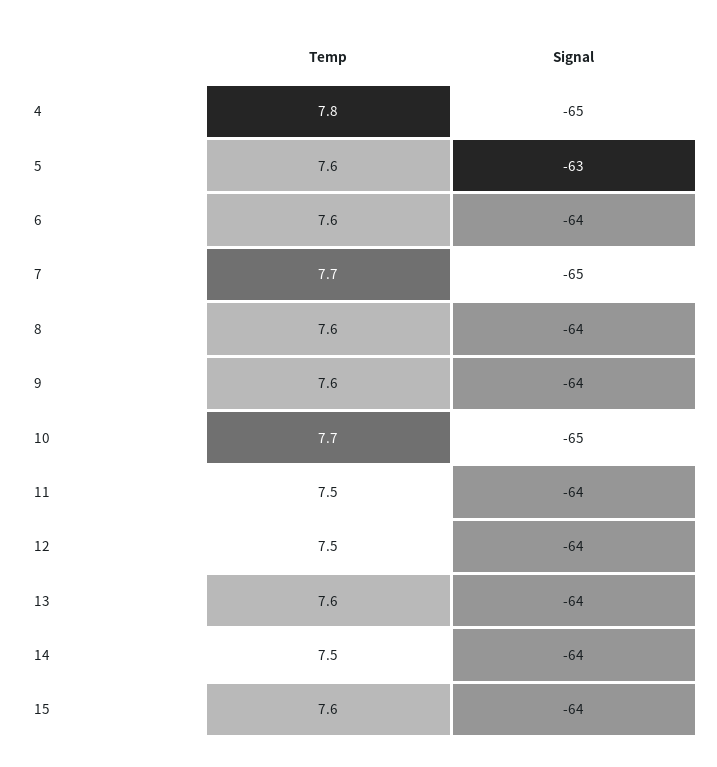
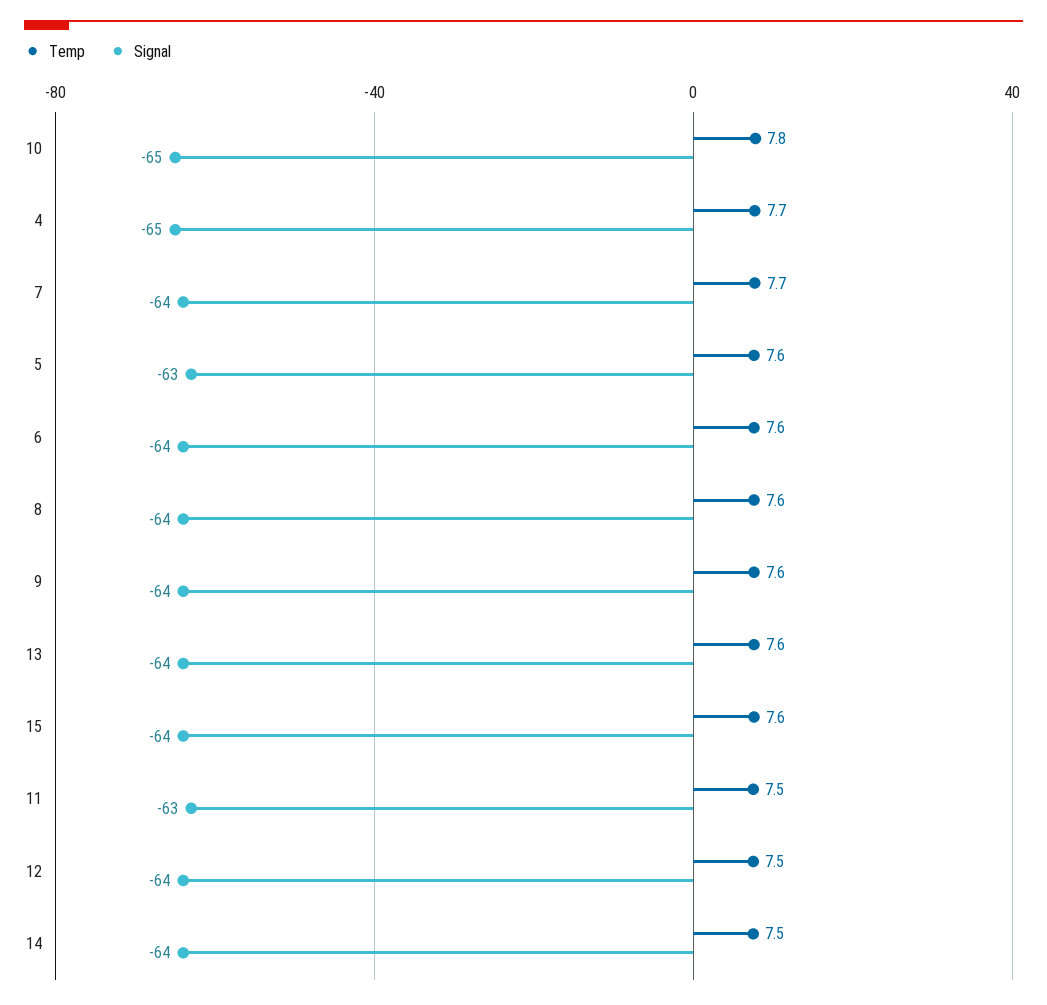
  {
    "Temp": {
-     "4": 7.8,
+     "4": 7.7,
      "5": 7.6,
      "6": 7.6,
      "7": 7.7,
      "8": 7.6,
      "9": 7.6,
-     "10": 7.7,
+     "10": 7.8,
      "11": 7.5,
      "12": 7.5,
      "13": 7.6,
      "14": 7.5,
      "15": 7.6
    },
    "Signal": {
      "4": -65,
      "5": -63,
      "6": -64,
-     "7": -65,
+     "7": -64,
      "8": -64,
      "9": -64,
      "10": -65,
-     "11": -64,
+     "11": -63,
      "12": -64,
      "13": -64,
      "14": -64,
      "15": -64
    }
  }

